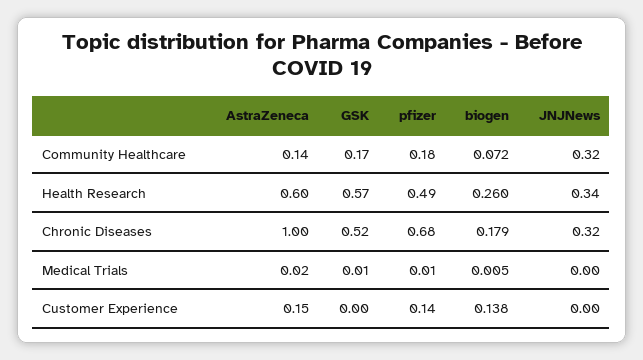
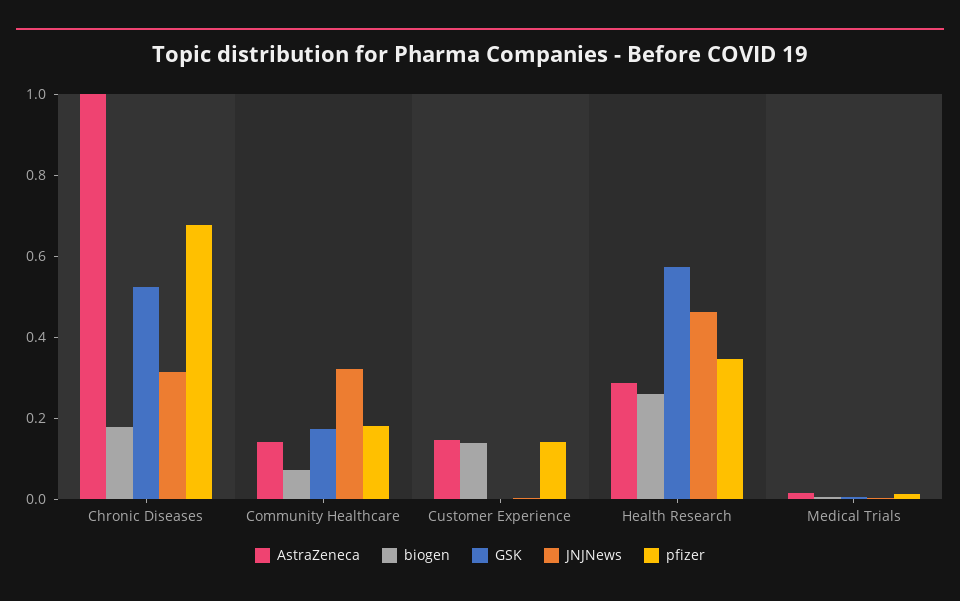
  {
    "AstraZeneca": {
      "Community Healthcare": 0.14,
-     "Health Research": 0.6,
+     "Health Research": 0.3,
      "Chronic Diseases": 1,
      "Medical Trials": 0.02,
      "Customer Experience": 0.15
    },
    "GSK": {
      "Community Healthcare": 0.17,
      "Health Research": 0.57,
      "Chronic Diseases": 0.52,
      "Medical Trials": 0.01,
      "Customer Experience": 0
    },
    "pfizer": {
      "Community Healthcare": 0.18,
-     "Health Research": 0.49,
+     "Health Research": 0.35,
      "Chronic Diseases": 0.68,
      "Medical Trials": 0.01,
      "Customer Experience": 0.14
    },
    "biogen": {
      "Community Healthcare": 0.072,
      "Health Research": 0.26,
      "Chronic Diseases": 0.179,
      "Medical Trials": 0.005,
      "Customer Experience": 0.138
    },
    "JNJNews": {
      "Community Healthcare": 0.32,
-     "Health Research": 0.34,
+     "Health Research": 0.45,
      "Chronic Diseases": 0.32,
      "Medical Trials": 0,
      "Customer Experience": 0
    }
  }

